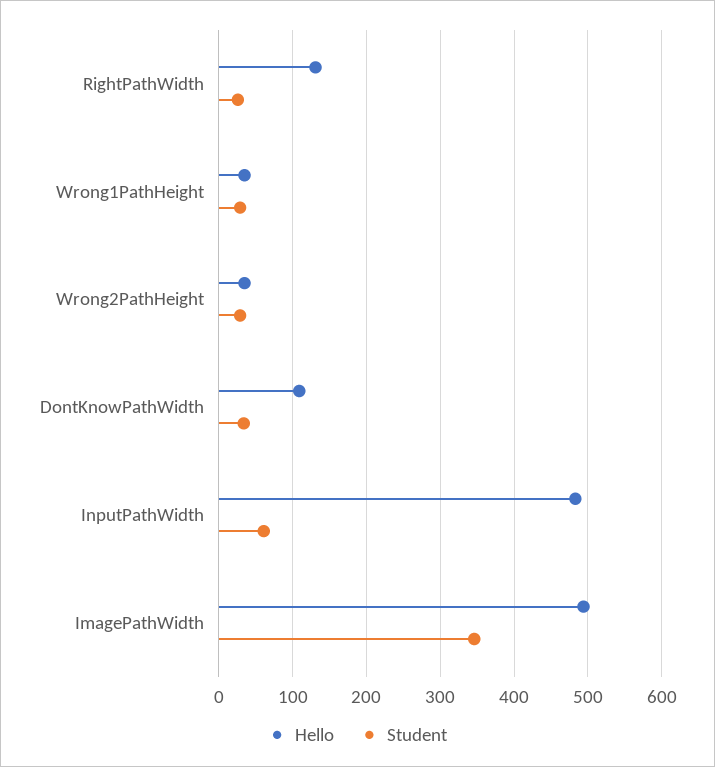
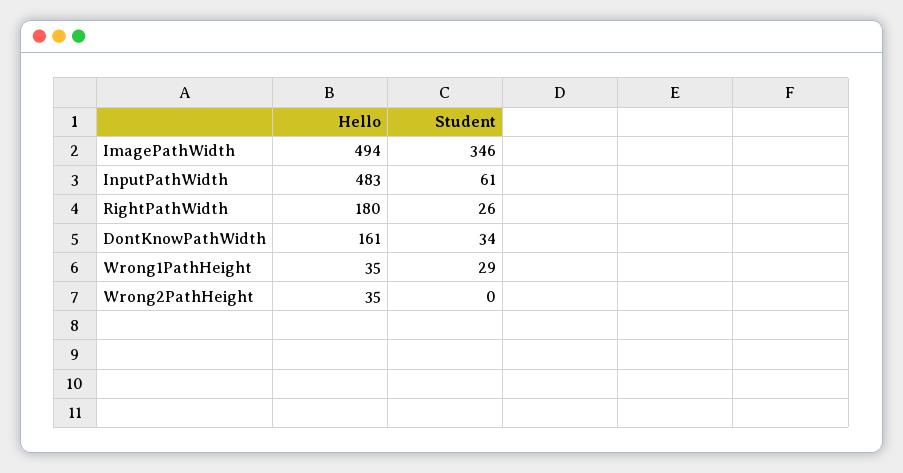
  {
    "Hello": {
-     "RightPathWidth": 130,
+     "RightPathWidth": 180,
      "Wrong1PathHeight": 35,
      "Wrong2PathHeight": 35,
-     "DontKnowPathWidth": 110,
+     "DontKnowPathWidth": 161,
      "InputPathWidth": 483,
      "ImagePathWidth": 494
    },
    "Student": {
      "RightPathWidth": 26,
      "Wrong1PathHeight": 29,
-     "Wrong2PathHeight": 30,
+     "Wrong2PathHeight": 0,
      "DontKnowPathWidth": 34,
      "InputPathWidth": 61,
      "ImagePathWidth": 346
    }
  }

